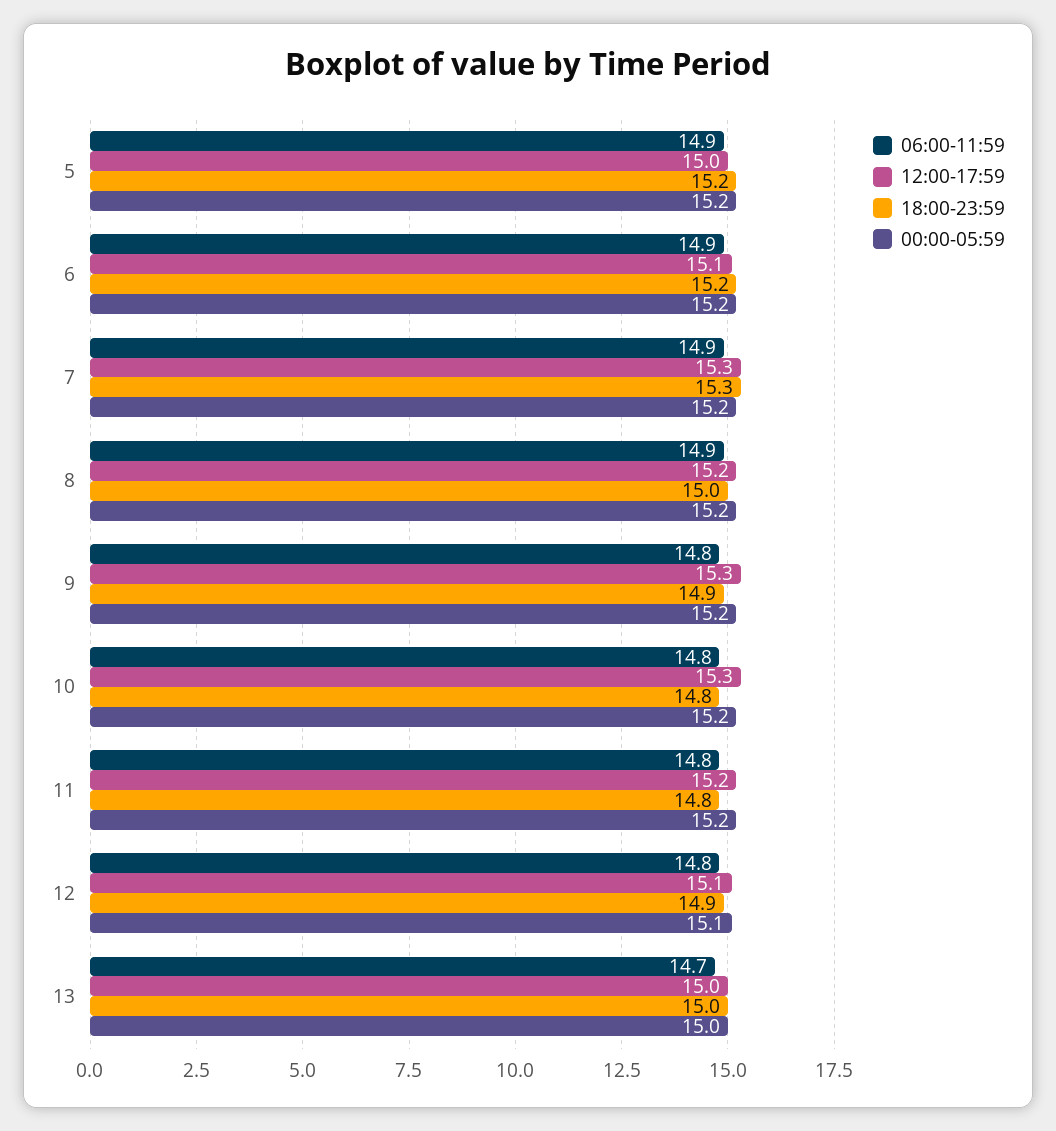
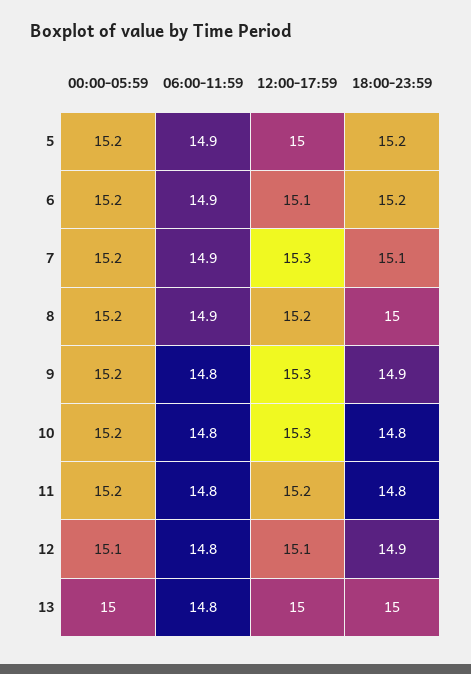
  {
    "06:00-11:59": {
      "5": 14.9,
      "6": 14.9,
      "7": 14.9,
      "8": 14.9,
      "9": 14.8,
      "10": 14.8,
      "11": 14.8,
      "12": 14.8,
-     "13": 14.7
+     "13": 14.8
    },
    "12:00-17:59": {
      "5": 15,
      "6": 15.1,
      "7": 15.3,
      "8": 15.2,
      "9": 15.3,
      "10": 15.3,
      "11": 15.2,
      "12": 15.1,
      "13": 15
    },
    "18:00-23:59": {
      "5": 15.2,
      "6": 15.2,
-     "7": 15.3,
+     "7": 15.1,
      "8": 15,
      "9": 14.9,
      "10": 14.8,
      "11": 14.8,
      "12": 14.9,
      "13": 15
    },
    "00:00-05:59": {
      "5": 15.2,
      "6": 15.2,
      "7": 15.2,
      "8": 15.2,
      "9": 15.2,
      "10": 15.2,
      "11": 15.2,
      "12": 15.1,
      "13": 15
    }
  }

